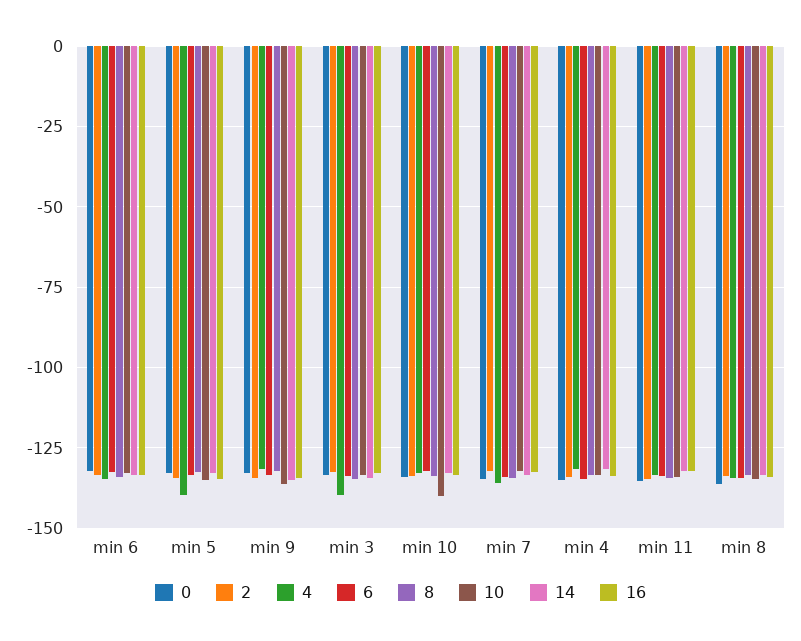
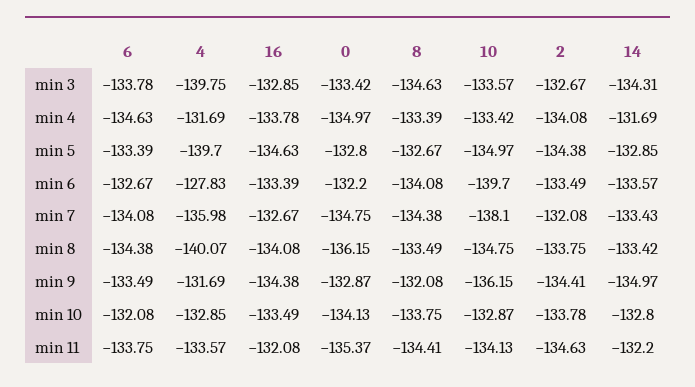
  {
    "0": {
      "min 6": -132.2,
      "min 5": -132.8,
      "min 9": -132.87,
      "min 3": -133.42,
      "min 10": -134.13,
      "min 7": -134.75,
      "min 4": -134.97,
      "min 11": -135.37,
      "min 8": -136.15
    },
    "2": {
      "min 6": -133.49,
      "min 5": -134.38,
      "min 9": -134.41,
      "min 3": -132.67,
      "min 10": -133.78,
      "min 7": -132.08,
      "min 4": -134.08,
      "min 11": -134.63,
      "min 8": -133.75
    },
    "4": {
-     "min 6": -135,
+     "min 6": -127.83,
      "min 5": -139.7,
      "min 9": -131.69,
      "min 3": -139.75,
      "min 10": -132.85,
      "min 7": -135.98,
      "min 4": -131.69,
      "min 11": -133.57,
-     "min 8": -135
+     "min 8": -140.07
    },
    "6": {
      "min 6": -132.67,
      "min 5": -133.39,
      "min 9": -133.49,
      "min 3": -133.78,
      "min 10": -132.08,
      "min 7": -134.08,
      "min 4": -134.63,
      "min 11": -133.75,
      "min 8": -134.38
    },
    "8": {
      "min 6": -134.08,
      "min 5": -132.67,
      "min 9": -132.08,
      "min 3": -134.63,
      "min 10": -133.75,
      "min 7": -134.38,
      "min 4": -133.39,
      "min 11": -134.41,
      "min 8": -133.49
    },
    "10": {
-     "min 6": -132.5,
+     "min 6": -139.7,
      "min 5": -134.97,
      "min 9": -136.15,
      "min 3": -133.57,
-     "min 10": -140,
+     "min 10": -132.87,
-     "min 7": -132.5,
+     "min 7": -138.1,
      "min 4": -133.42,
      "min 11": -134.13,
      "min 8": -134.75
    },
    "14": {
      "min 6": -133.57,
      "min 5": -132.85,
      "min 9": -134.97,
      "min 3": -134.31,
      "min 10": -132.8,
      "min 7": -133.43,
      "min 4": -131.69,
      "min 11": -132.2,
      "min 8": -133.42
    },
    "16": {
      "min 6": -133.39,
      "min 5": -134.63,
      "min 9": -134.38,
      "min 3": -132.85,
      "min 10": -133.49,
      "min 7": -132.67,
      "min 4": -133.78,
      "min 11": -132.08,
      "min 8": -134.08
    }
  }

